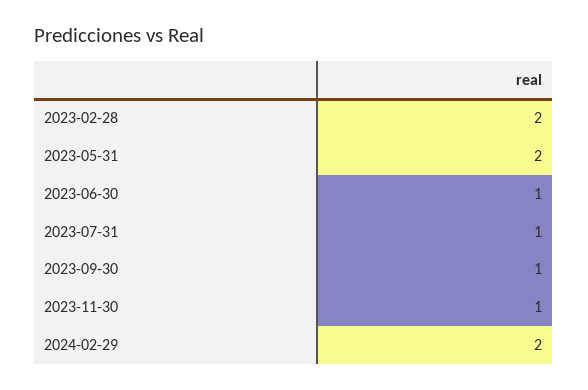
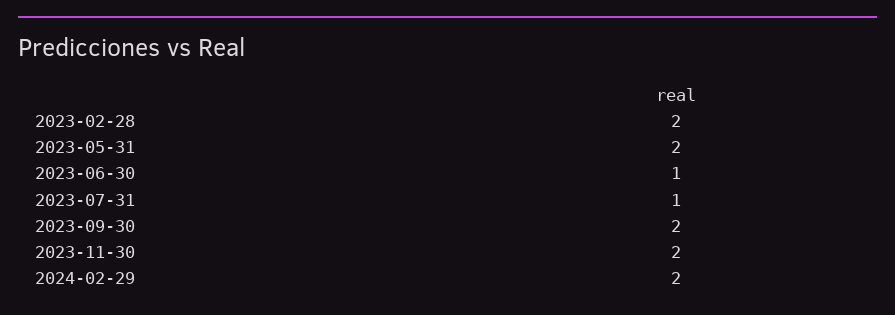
  {
    "2023-02-28": 2,
    "2023-05-31": 2,
    "2023-06-30": 1,
    "2023-07-31": 1,
-   "2023-09-30": 1,
+   "2023-09-30": 2,
-   "2023-11-30": 1,
+   "2023-11-30": 2,
    "2024-02-29": 2
  }

